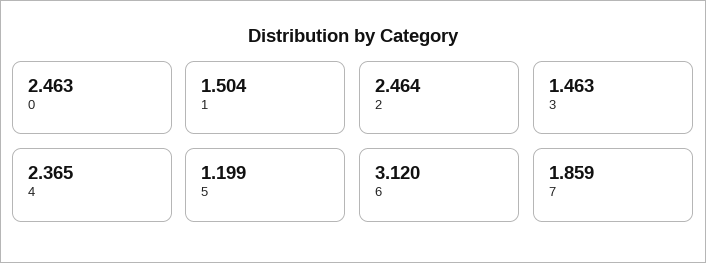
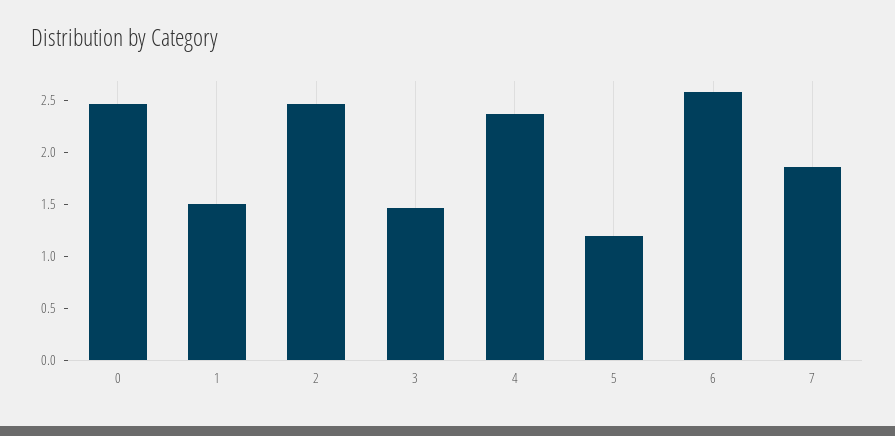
  {
    "0": 2.463,
    "1": 1.504,
    "2": 2.464,
    "3": 1.463,
    "4": 2.365,
    "5": 1.199,
-   "6": 3.12,
+   "6": 2.6,
    "7": 1.859
  }

